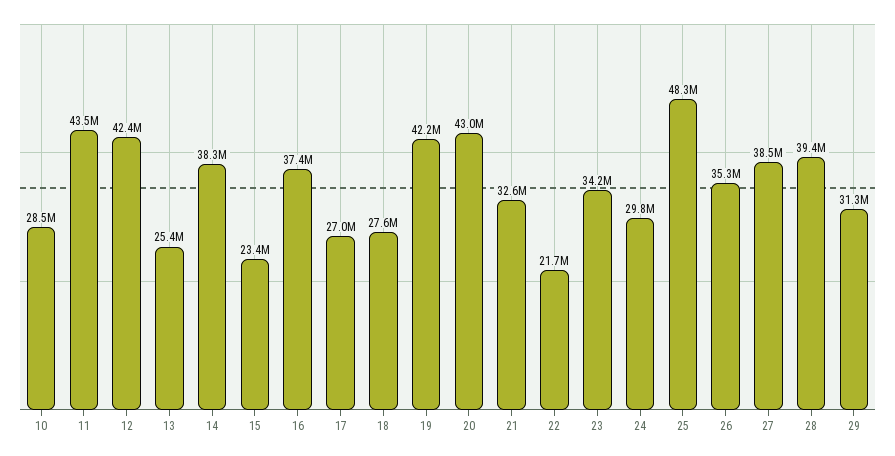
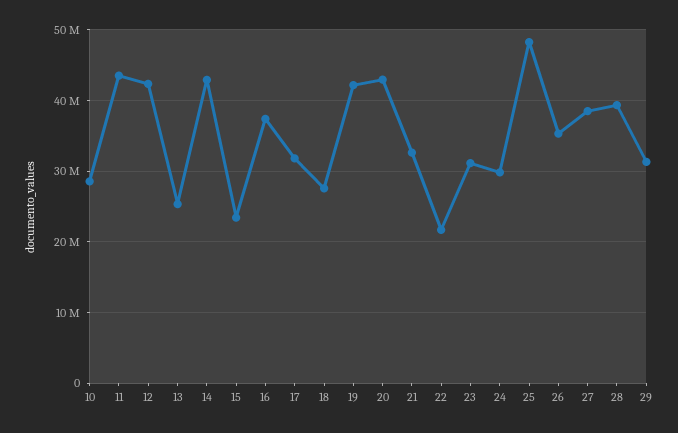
  {
    "10": 28500000,
    "11": 43500000,
    "12": 42400000,
    "13": 25400000,
-   "14": 38300000,
+   "14": 43000000,
    "15": 23400000,
    "16": 37400000,
-   "17": 27000000,
+   "17": 32000000,
    "18": 27600000,
    "19": 42200000,
    "20": 43000000,
    "21": 32600000,
    "22": 21700000,
-   "23": 34200000,
+   "23": 31000000,
    "24": 29800000,
    "25": 48300000,
    "26": 35300000,
    "27": 38500000,
    "28": 39400000,
    "29": 31300000
  }

